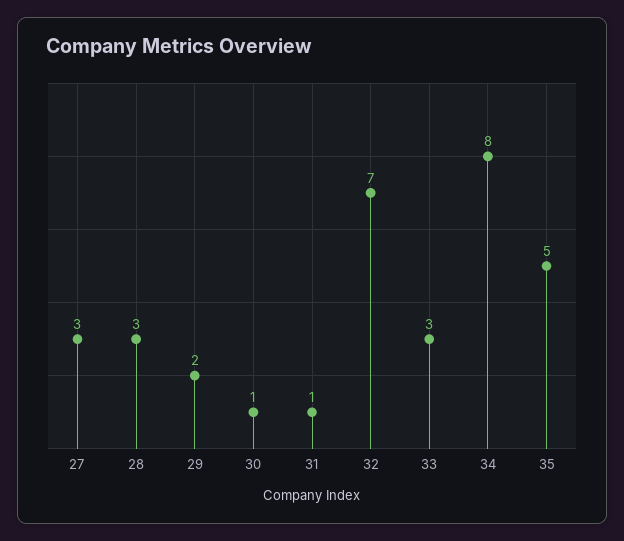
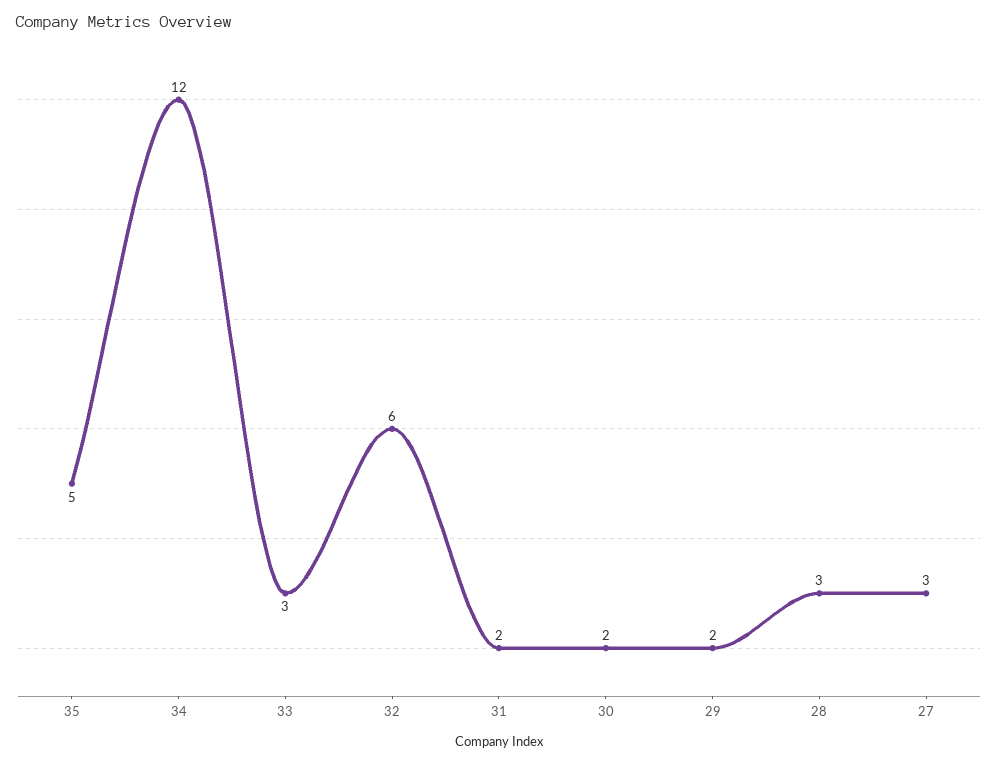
  {
    "27": 3,
    "28": 3,
    "29": 2,
-   "30": 1,
+   "30": 2,
-   "31": 1,
+   "31": 2,
-   "32": 7,
+   "32": 6,
    "33": 3,
-   "34": 8,
+   "34": 12,
    "35": 5
  }

